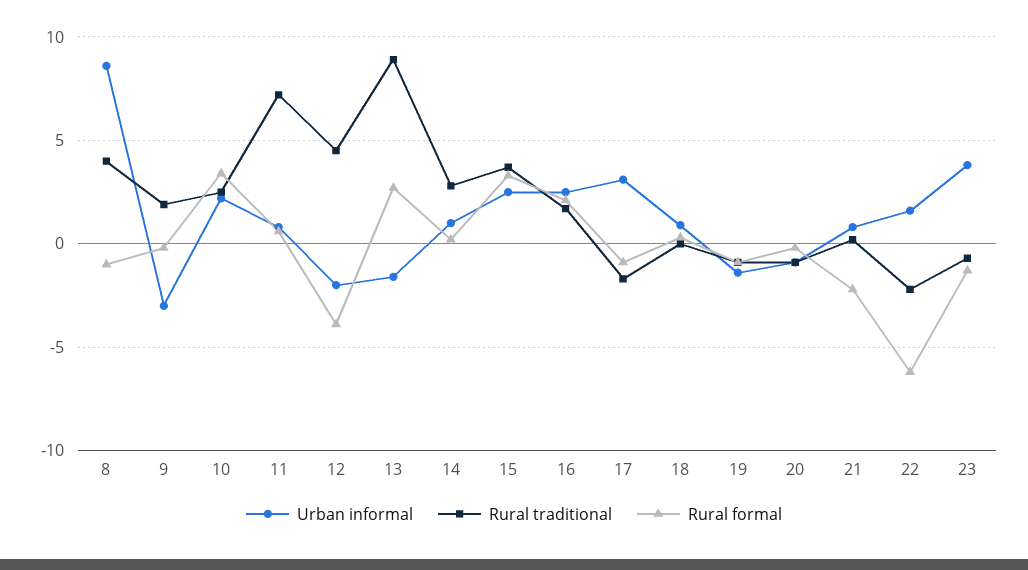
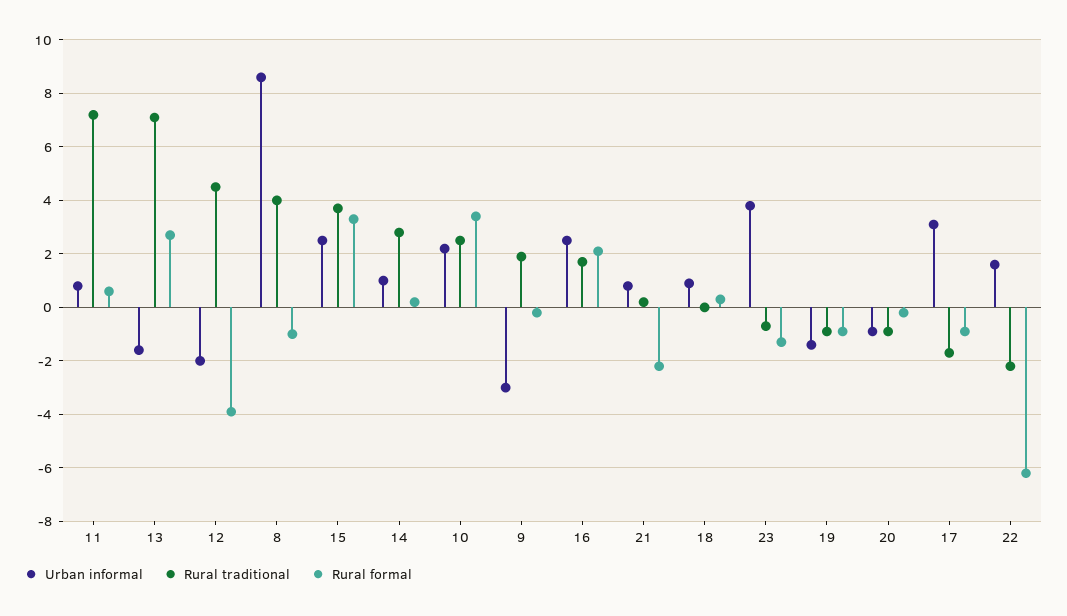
  {
    "Urban informal": {
      "8": 8.5,
      "9": -3,
      "10": 2,
      "11": 1,
      "12": -2,
      "13": -1.5,
      "14": 1,
      "15": 2.5,
      "16": 2.5,
      "17": 3,
      "18": 1,
      "19": -1.5,
      "20": -1,
      "21": 1,
      "22": 1.5,
      "23": 4
    },
    "Rural traditional": {
      "8": 4,
      "9": 2,
      "10": 2.5,
      "11": 7,
      "12": 4.5,
-     "13": 9,
+     "13": 7,
      "14": 3,
      "15": 3.5,
      "16": 1.5,
      "17": -1.5,
      "18": 0,
      "19": -1,
      "20": -1,
      "21": 0,
      "22": -2,
      "23": -0.5
    },
    "Rural formal": {
      "8": -1,
      "9": 0,
      "10": 3.5,
      "11": 0.5,
      "12": -4,
      "13": 2.5,
      "14": 0,
      "15": 3.5,
      "16": 2,
      "17": -1,
      "18": 0.5,
      "19": -1,
      "20": 0,
      "21": -2,
      "22": -6,
      "23": -1.5
    }
  }

